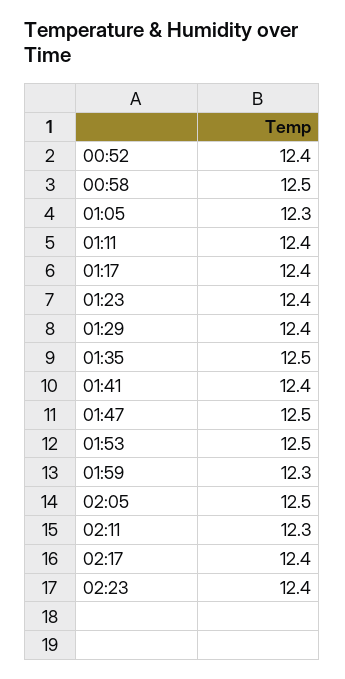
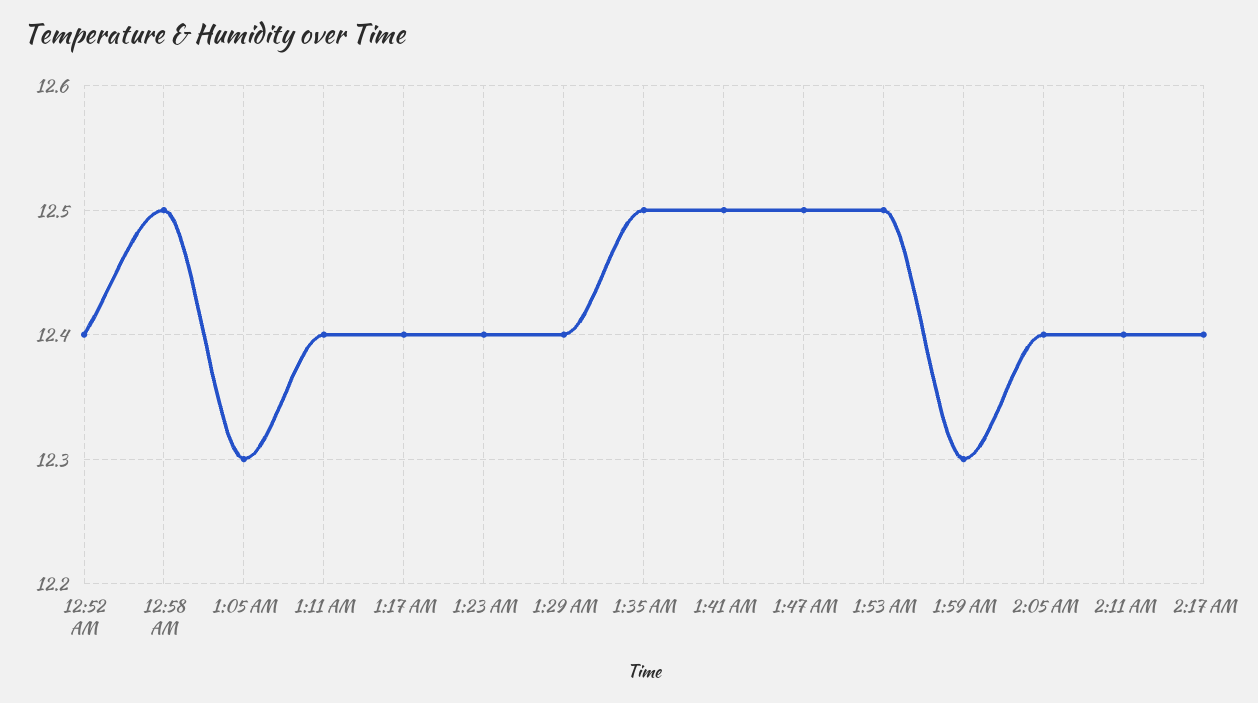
  {
    "00:52": 12.4,
    "00:58": 12.5,
    "01:05": 12.3,
    "01:11": 12.4,
    "01:17": 12.4,
    "01:23": 12.4,
    "01:29": 12.4,
    "01:35": 12.5,
-   "01:41": 12.4,
+   "01:41": 12.5,
    "01:47": 12.5,
    "01:53": 12.5,
    "01:59": 12.3,
-   "02:05": 12.5,
+   "02:05": 12.4,
-   "02:11": 12.3,
+   "02:11": 12.4,
-   "02:17": 12.4,
+   "02:17": 12.4
-   "02:23": 12.4
  }

